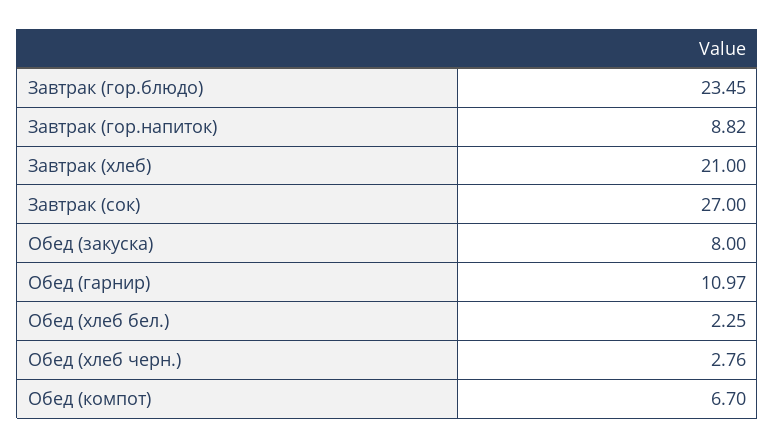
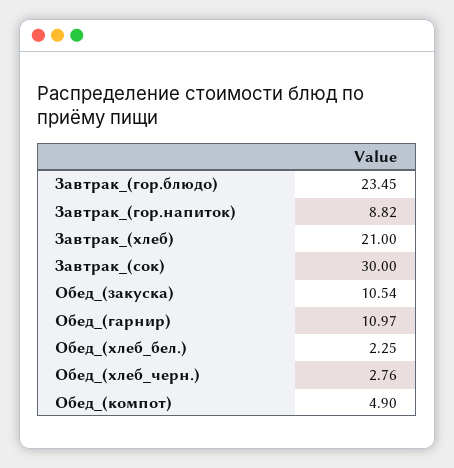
  {
    "Завтрак (гор.блюдо)": 23.45,
    "Завтрак (гор.напиток)": 8.82,
    "Завтрак (хлеб)": 21,
-   "Завтрак (сок)": 27,
+   "Завтрак (сок)": 30,
-   "Обед (закуска)": 8,
+   "Обед (закуска)": 10.54,
    "Обед (гарнир)": 10.97,
    "Обед (хлеб бел.)": 2.25,
    "Обед (хлеб черн.)": 2.76,
-   "Обед (компот)": 6.7
+   "Обед (компот)": 4.9
  }

